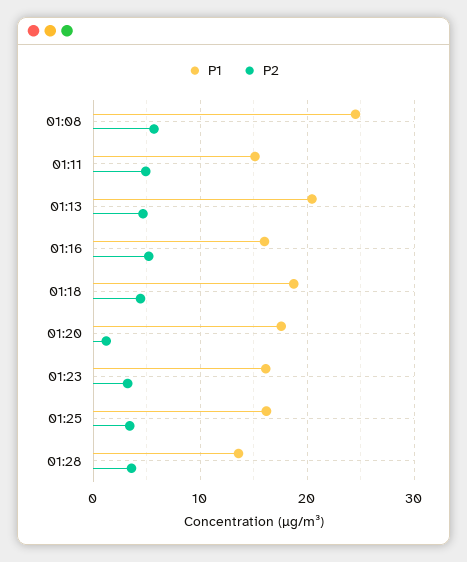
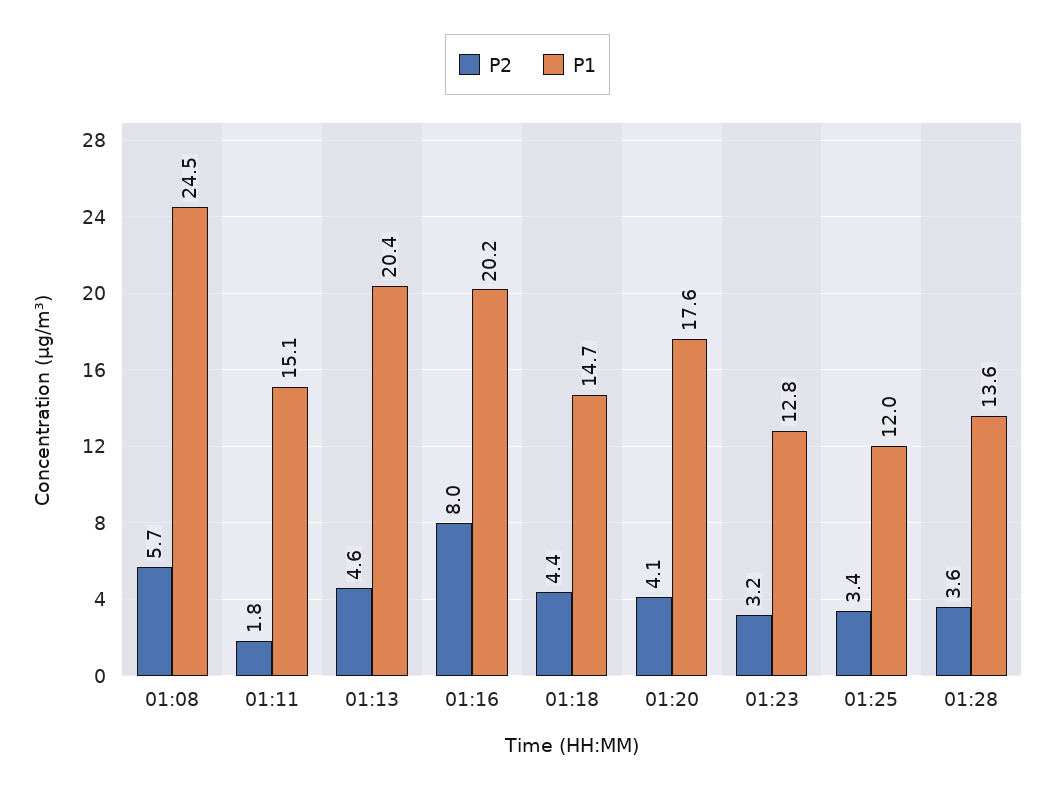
  {
    "P1": {
      "01:08": 24.5,
      "01:11": 15.1,
      "01:13": 20.4,
-     "01:16": 16,
+     "01:16": 20.2,
-     "01:18": 19,
+     "01:18": 14.7,
      "01:20": 17.6,
-     "01:23": 16,
+     "01:23": 12.8,
-     "01:25": 16,
+     "01:25": 12,
      "01:28": 13.6
    },
    "P2": {
      "01:08": 5.7,
-     "01:11": 5,
+     "01:11": 1.8,
      "01:13": 4.6,
-     "01:16": 5,
+     "01:16": 8,
      "01:18": 4.4,
-     "01:20": 1,
+     "01:20": 4.1,
      "01:23": 3.2,
      "01:25": 3.4,
      "01:28": 3.6
    }
  }

